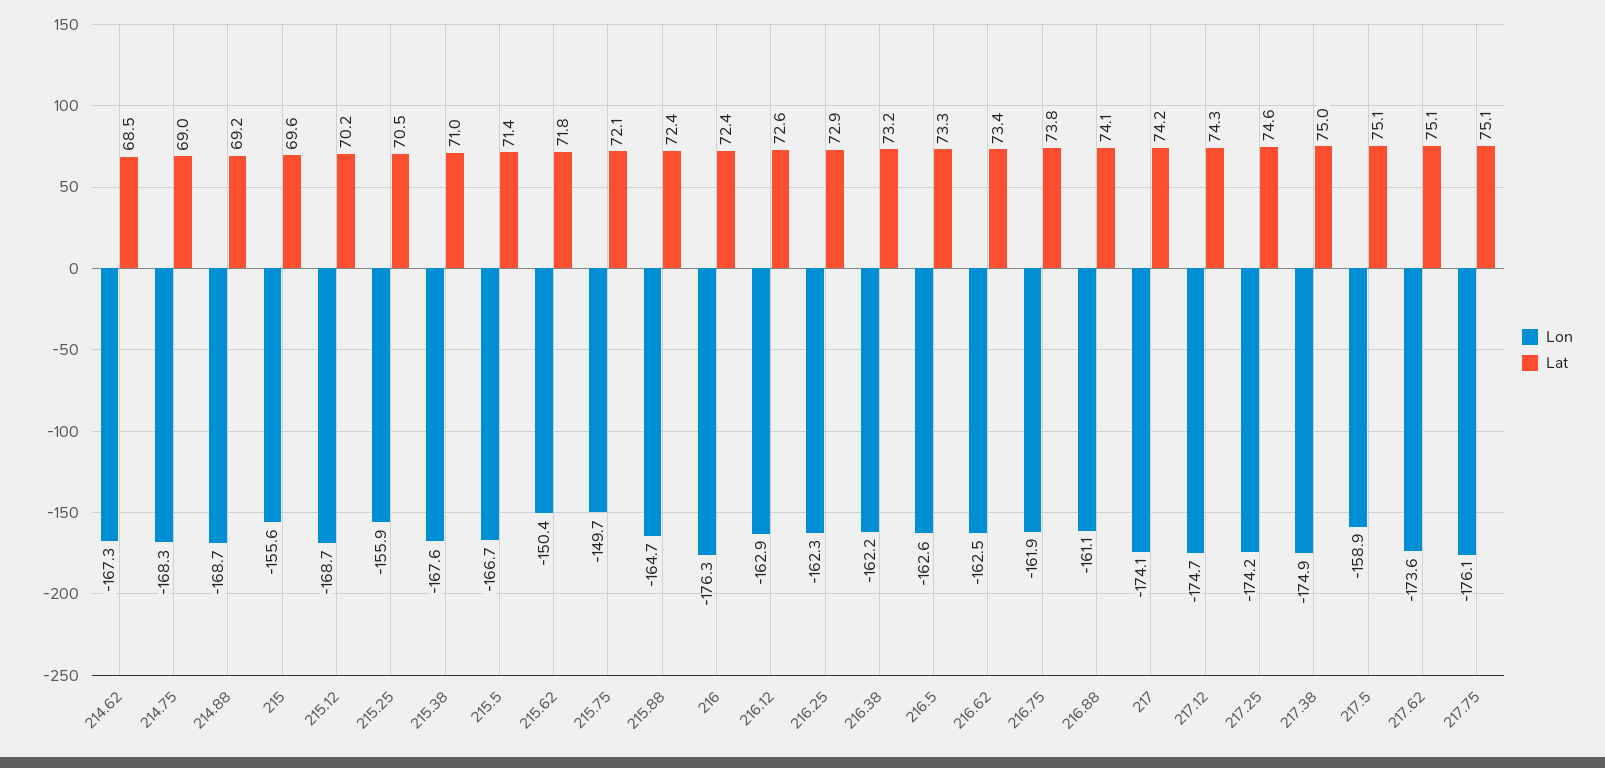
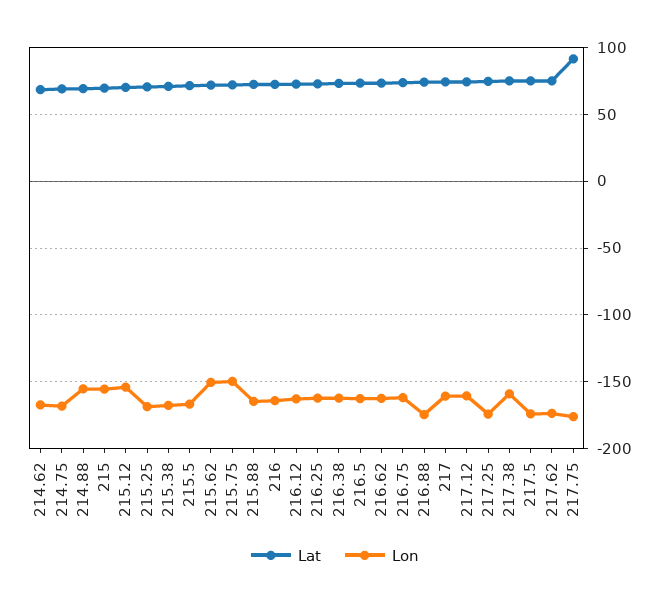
  {
    "Lon": {
      "214.62": -167.3,
      "214.75": -168.3,
-     "214.88": -168.7,
+     "214.88": -155,
      "215": -155.6,
-     "215.12": -168.7,
+     "215.12": -155,
-     "215.25": -155.9,
+     "215.25": -170,
      "215.38": -167.6,
      "215.5": -166.7,
      "215.62": -150.4,
      "215.75": -149.7,
      "215.88": -164.7,
-     "216": -176.3,
+     "216": -165,
      "216.12": -162.9,
      "216.25": -162.3,
      "216.38": -162.2,
      "216.5": -162.6,
      "216.62": -162.5,
      "216.75": -161.9,
-     "216.88": -161.1,
+     "216.88": -175,
-     "217": -174.1,
+     "217": -160,
-     "217.12": -174.7,
+     "217.12": -160,
      "217.25": -174.2,
-     "217.38": -174.9,
+     "217.38": -160,
-     "217.5": -158.9,
+     "217.5": -175,
      "217.62": -173.6,
      "217.75": -176.1
    },
    "Lat": {
      "214.62": 68.5,
      "214.75": 69,
      "214.88": 69.2,
      "215": 69.6,
      "215.12": 70.2,
      "215.25": 70.5,
      "215.38": 71,
      "215.5": 71.4,
      "215.62": 71.8,
      "215.75": 72.1,
      "215.88": 72.4,
      "216": 72.4,
      "216.12": 72.6,
      "216.25": 72.9,
      "216.38": 73.2,
      "216.5": 73.3,
      "216.62": 73.4,
      "216.75": 73.8,
      "216.88": 74.1,
      "217": 74.2,
      "217.12": 74.3,
      "217.25": 74.6,
      "217.38": 75,
      "217.5": 75.1,
      "217.62": 75.1,
-     "217.75": 75.1
+     "217.75": 90
    }
  }

